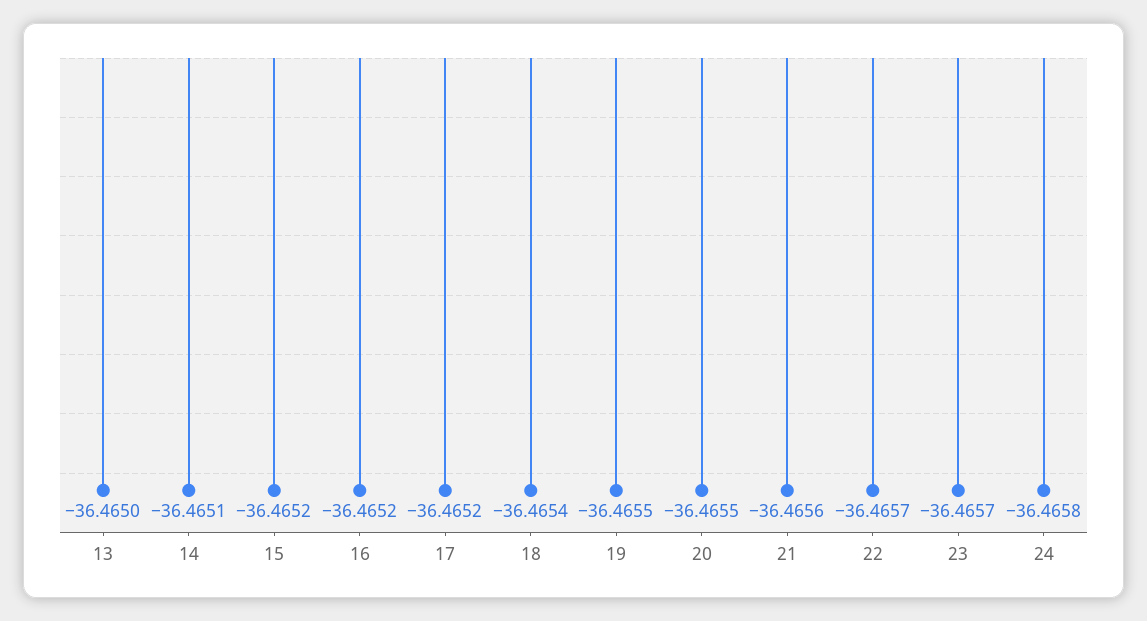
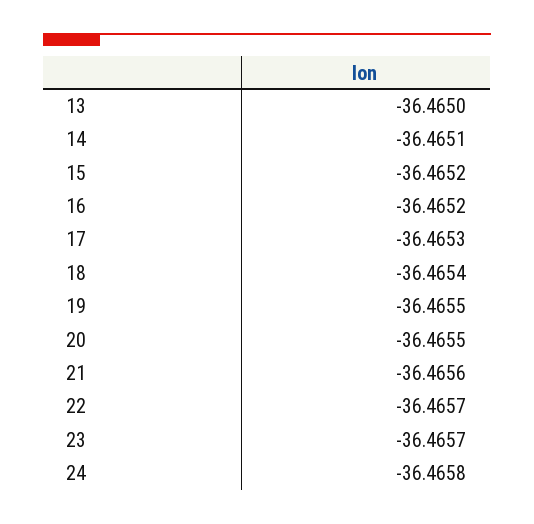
  {
    "13": -36.465,
    "14": -36.4651,
    "15": -36.4652,
    "16": -36.4652,
-   "17": -36.4652,
+   "17": -36.4653,
    "18": -36.4654,
    "19": -36.4655,
    "20": -36.4655,
    "21": -36.4656,
    "22": -36.4657,
    "23": -36.4657,
    "24": -36.4658
  }

